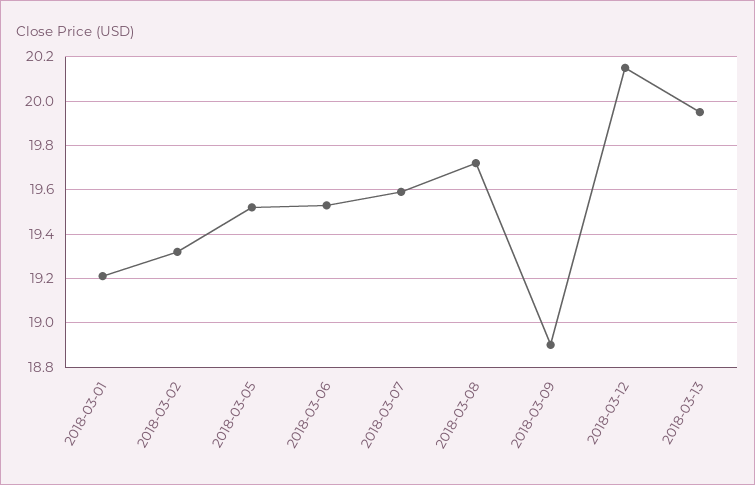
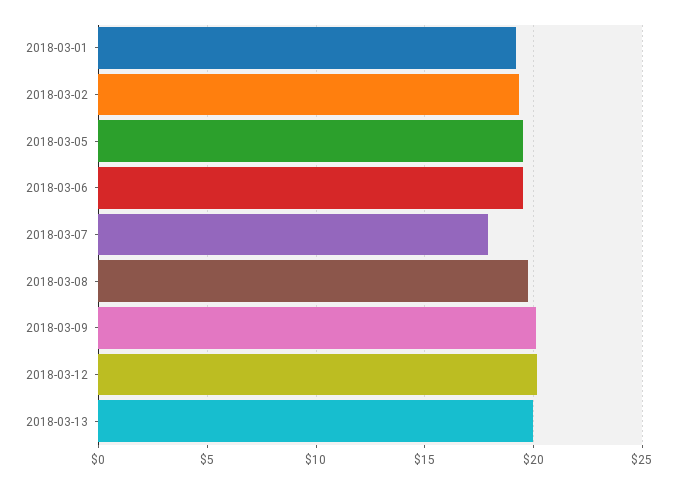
  {
    "2018-03-01": 19.2,
    "2018-03-02": 19.3,
    "2018-03-05": 19.5,
    "2018-03-06": 19.55,
-   "2018-03-07": 19.6,
+   "2018-03-07": 18,
    "2018-03-08": 19.7,
-   "2018-03-09": 18.9,
+   "2018-03-09": 20,
    "2018-03-12": 20.15,
    "2018-03-13": 19.95
  }

